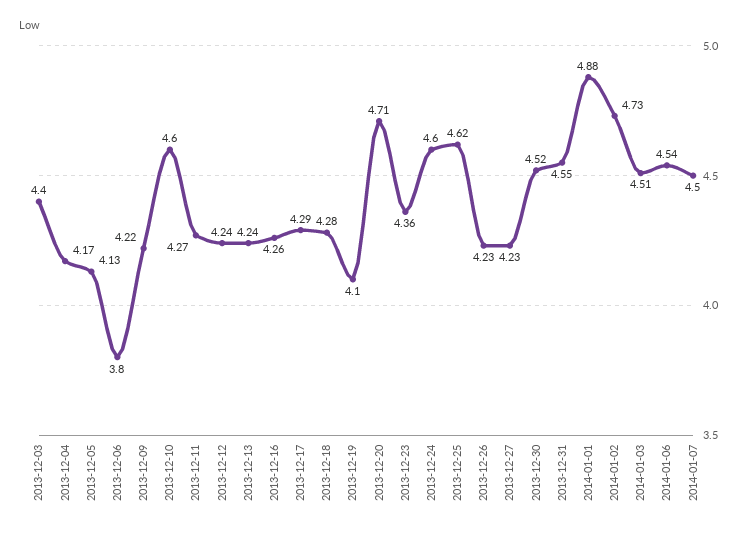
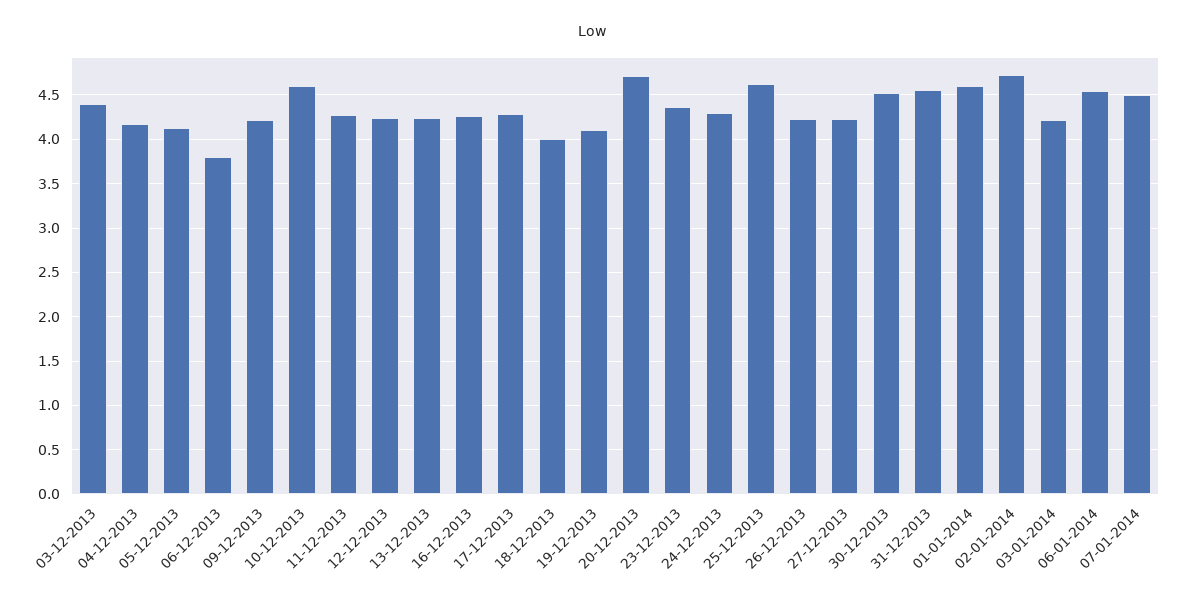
  {
    "2013-12-03": 4.4,
    "2013-12-04": 4.17,
    "2013-12-05": 4.13,
    "2013-12-06": 3.8,
    "2013-12-09": 4.22,
    "2013-12-10": 4.6,
    "2013-12-11": 4.27,
    "2013-12-12": 4.24,
    "2013-12-13": 4.24,
    "2013-12-16": 4.26,
    "2013-12-17": 4.29,
-   "2013-12-18": 4.28,
+   "2013-12-18": 4,
    "2013-12-19": 4.1,
    "2013-12-20": 4.71,
    "2013-12-23": 4.36,
-   "2013-12-24": 4.6,
+   "2013-12-24": 4.3,
    "2013-12-25": 4.62,
    "2013-12-26": 4.23,
    "2013-12-27": 4.23,
    "2013-12-30": 4.52,
    "2013-12-31": 4.55,
-   "2014-01-01": 4.88,
+   "2014-01-01": 4.6,
    "2014-01-02": 4.73,
-   "2014-01-03": 4.51,
+   "2014-01-03": 4.2,
    "2014-01-06": 4.54,
    "2014-01-07": 4.5
  }

